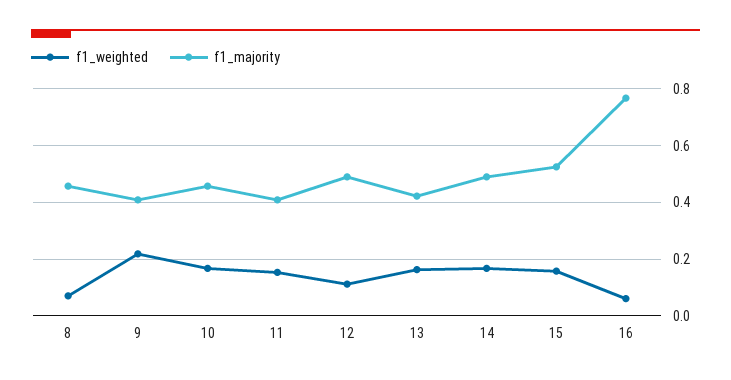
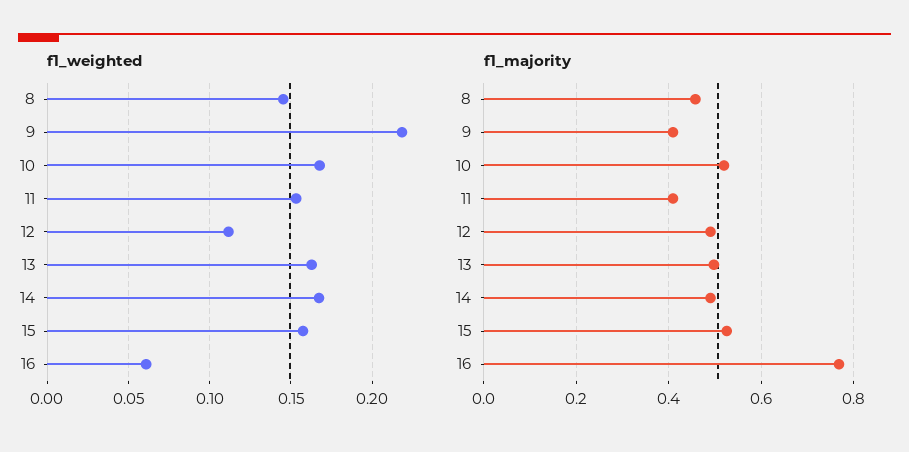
  {
    "f1_weighted": {
-     "8": 0.075,
+     "8": 0.145,
      "9": 0.22,
      "10": 0.17,
      "11": 0.155,
      "12": 0.11,
      "13": 0.165,
      "14": 0.165,
      "15": 0.16,
      "16": 0.06
    },
    "f1_majority": {
      "8": 0.46,
      "9": 0.4,
-     "10": 0.45,
+     "10": 0.52,
      "11": 0.4,
      "12": 0.5,
-     "13": 0.425,
+     "13": 0.5,
      "14": 0.5,
      "15": 0.52,
      "16": 0.76
    }
  }

